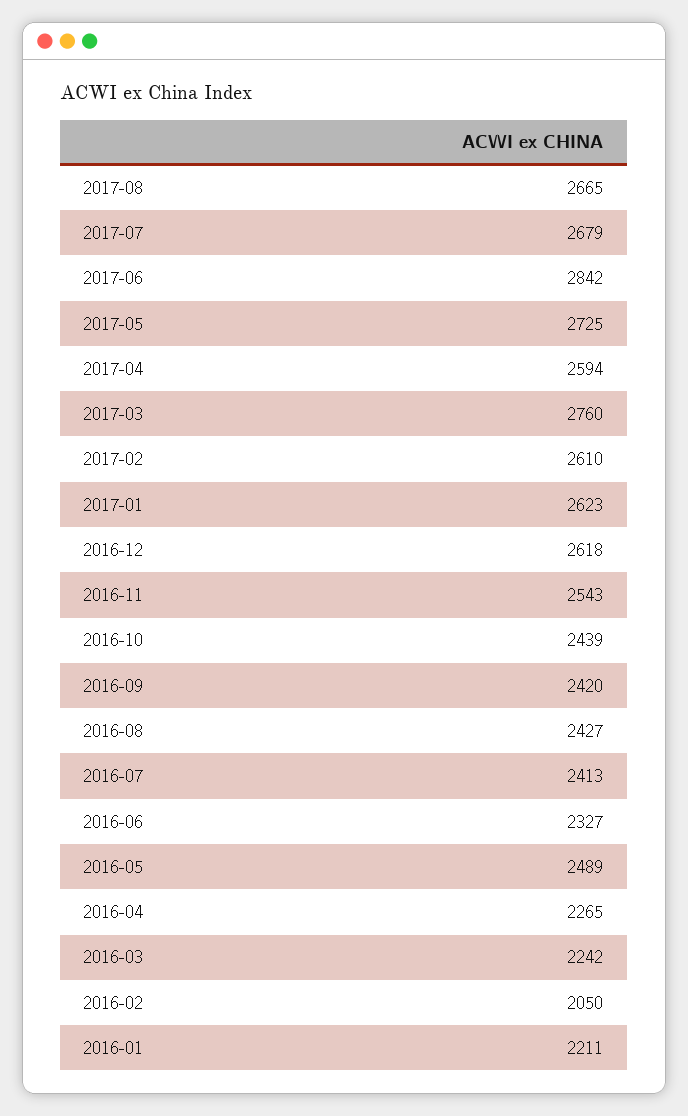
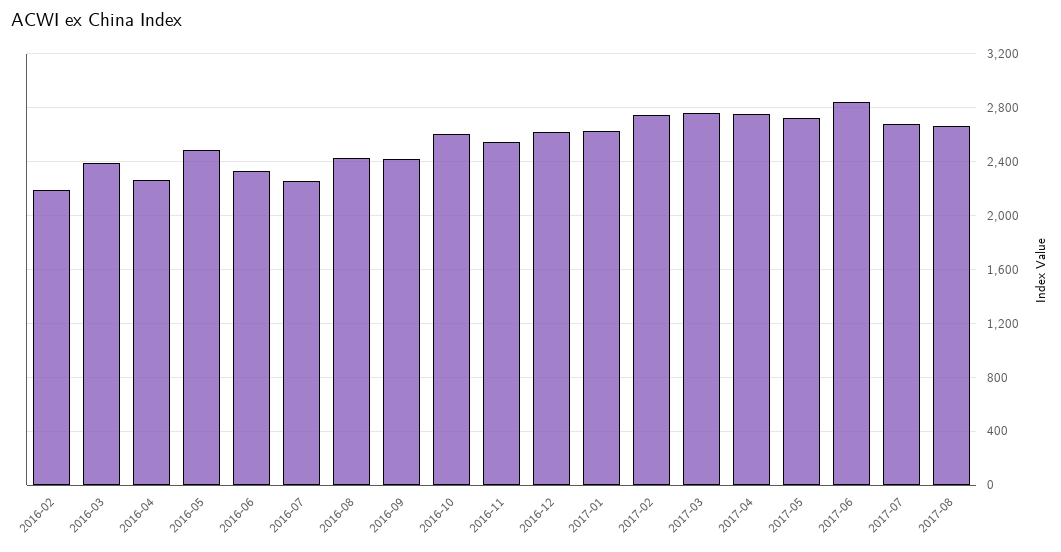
  {
    "2017-08": 2665,
    "2017-07": 2679,
    "2017-06": 2842,
    "2017-05": 2725,
-   "2017-04": 2594,
+   "2017-04": 2750,
    "2017-03": 2760,
-   "2017-02": 2610,
+   "2017-02": 2750,
    "2017-01": 2623,
    "2016-12": 2618,
    "2016-11": 2543,
-   "2016-10": 2439,
+   "2016-10": 2600,
    "2016-09": 2420,
    "2016-08": 2427,
-   "2016-07": 2413,
+   "2016-07": 2250,
    "2016-06": 2327,
    "2016-05": 2489,
    "2016-04": 2265,
-   "2016-03": 2242,
+   "2016-03": 2400,
-   "2016-02": 2050,
+   "2016-02": 2200
-   "2016-01": 2211
  }

